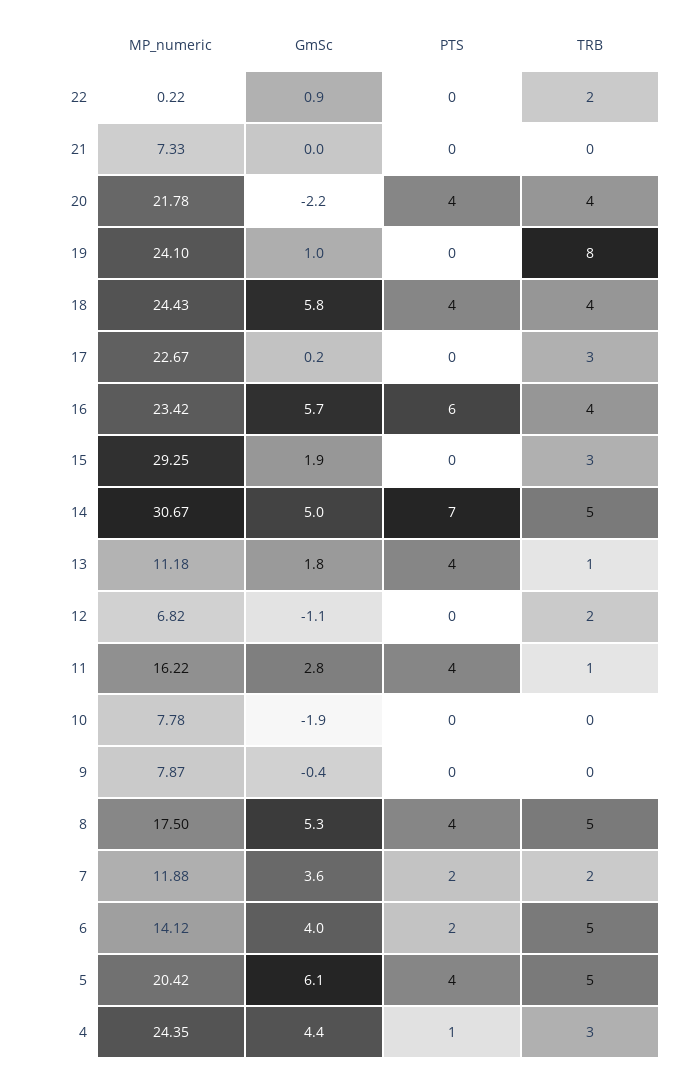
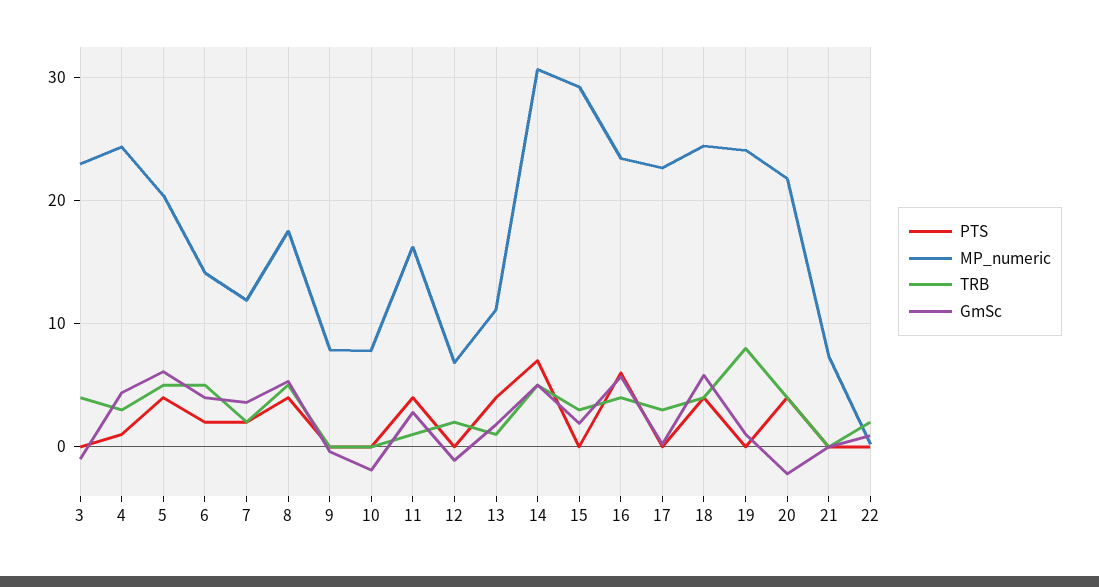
  {
    "MP_numeric": {
      "22": 0.22,
      "21": 7.33,
      "20": 21.78,
      "19": 24.1,
      "18": 24.43,
      "17": 22.67,
      "16": 23.42,
      "15": 29.25,
      "14": 30.67,
      "13": 11.18,
      "12": 6.82,
      "11": 16.22,
      "10": 7.78,
      "9": 7.87,
      "8": 17.5,
      "7": 11.88,
      "6": 14.12,
      "5": 20.42,
-     "4": 24.35
+     "4": 24.35,
+     "3": 23
    },
    "GmSc": {
      "22": 0.9,
      "21": 0,
      "20": -2.2,
      "19": 1,
      "18": 5.8,
      "17": 0.2,
      "16": 5.7,
      "15": 1.9,
      "14": 5,
      "13": 1.8,
      "12": -1.1,
      "11": 2.8,
      "10": -1.9,
      "9": -0.4,
      "8": 5.3,
      "7": 3.6,
      "6": 4,
      "5": 6.1,
-     "4": 4.4
+     "4": 4.4,
+     "3": -1
    },
    "PTS": {
      "22": 0,
      "21": 0,
      "20": 4,
      "19": 0,
      "18": 4,
      "17": 0,
      "16": 6,
      "15": 0,
      "14": 7,
      "13": 4,
      "12": 0,
      "11": 4,
      "10": 0,
      "9": 0,
      "8": 4,
      "7": 2,
      "6": 2,
      "5": 4,
-     "4": 1
+     "4": 1,
+     "3": 0
    },
    "TRB": {
      "22": 2,
      "21": 0,
      "20": 4,
      "19": 8,
      "18": 4,
      "17": 3,
      "16": 4,
      "15": 3,
      "14": 5,
      "13": 1,
      "12": 2,
      "11": 1,
      "10": 0,
      "9": 0,
      "8": 5,
      "7": 2,
      "6": 5,
      "5": 5,
-     "4": 3
+     "4": 3,
+     "3": 4
    }
  }

